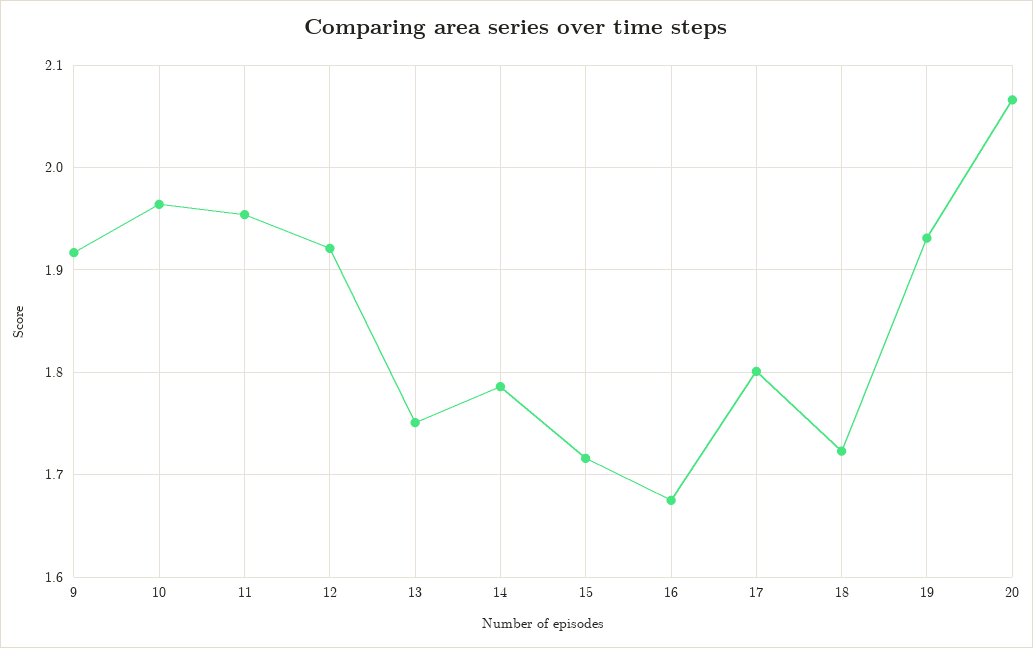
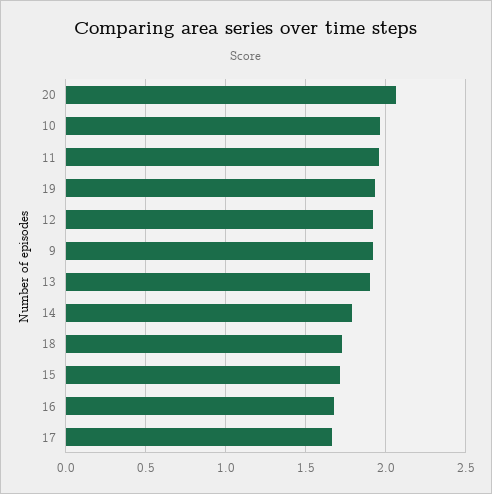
  {
    "9": 1.92,
    "10": 1.96,
    "11": 1.95,
    "12": 1.92,
-   "13": 1.75,
+   "13": 1.9,
    "14": 1.79,
    "15": 1.72,
    "16": 1.68,
-   "17": 1.8,
+   "17": 1.65,
    "18": 1.72,
    "19": 1.93,
    "20": 2.07
  }

